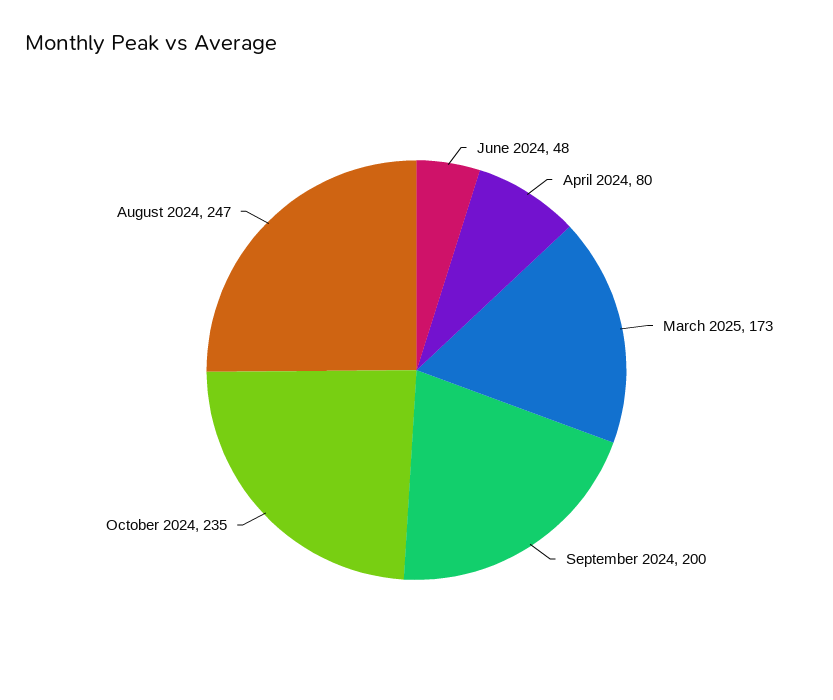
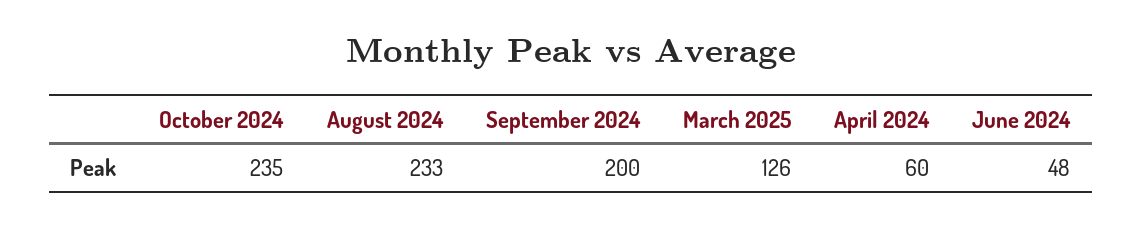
  {
    "June 2024": 48,
-   "April 2024": 80,
+   "April 2024": 60,
-   "March 2025": 173,
+   "March 2025": 126,
    "September 2024": 200,
    "October 2024": 235,
-   "August 2024": 247
+   "August 2024": 233
  }

